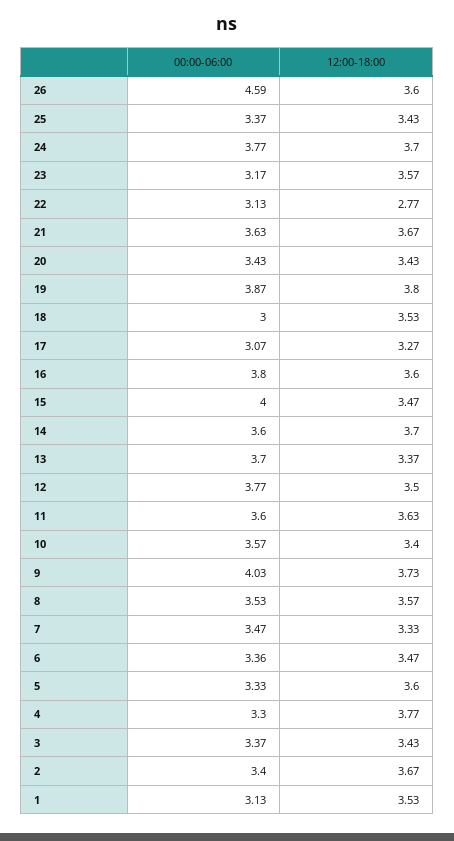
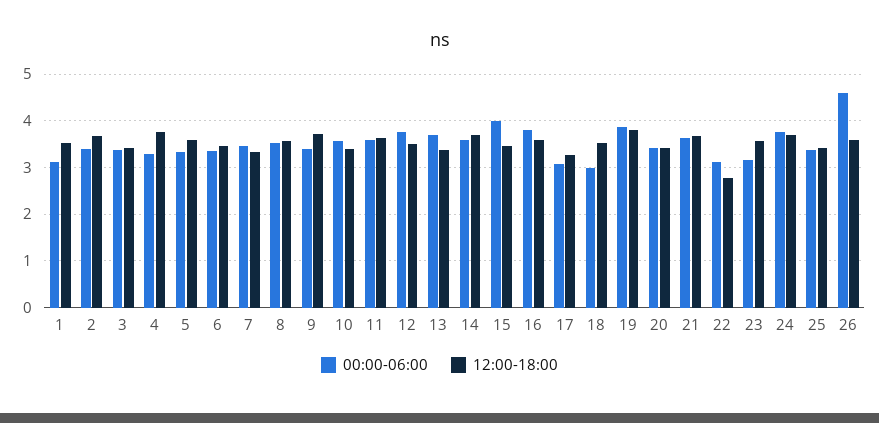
  {
    "00:00-06:00": {
      "26": 4.59,
      "25": 3.37,
      "24": 3.77,
      "23": 3.17,
      "22": 3.13,
      "21": 3.63,
      "20": 3.43,
      "19": 3.87,
      "18": 3,
      "17": 3.07,
      "16": 3.8,
      "15": 4,
      "14": 3.6,
      "13": 3.7,
      "12": 3.77,
      "11": 3.6,
      "10": 3.57,
-     "9": 4.03,
+     "9": 3.4,
      "8": 3.53,
      "7": 3.47,
      "6": 3.36,
      "5": 3.33,
      "4": 3.3,
      "3": 3.37,
      "2": 3.4,
      "1": 3.13
    },
    "12:00-18:00": {
      "26": 3.6,
      "25": 3.43,
      "24": 3.7,
      "23": 3.57,
      "22": 2.77,
      "21": 3.67,
      "20": 3.43,
      "19": 3.8,
      "18": 3.53,
      "17": 3.27,
      "16": 3.6,
      "15": 3.47,
      "14": 3.7,
      "13": 3.37,
      "12": 3.5,
      "11": 3.63,
      "10": 3.4,
      "9": 3.73,
      "8": 3.57,
      "7": 3.33,
      "6": 3.47,
      "5": 3.6,
      "4": 3.77,
      "3": 3.43,
      "2": 3.67,
      "1": 3.53
    }
  }

